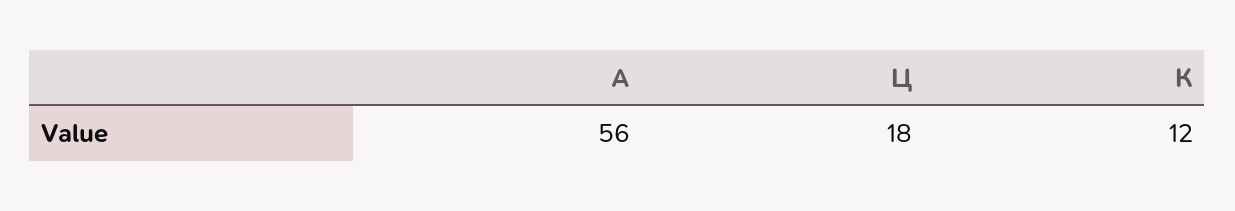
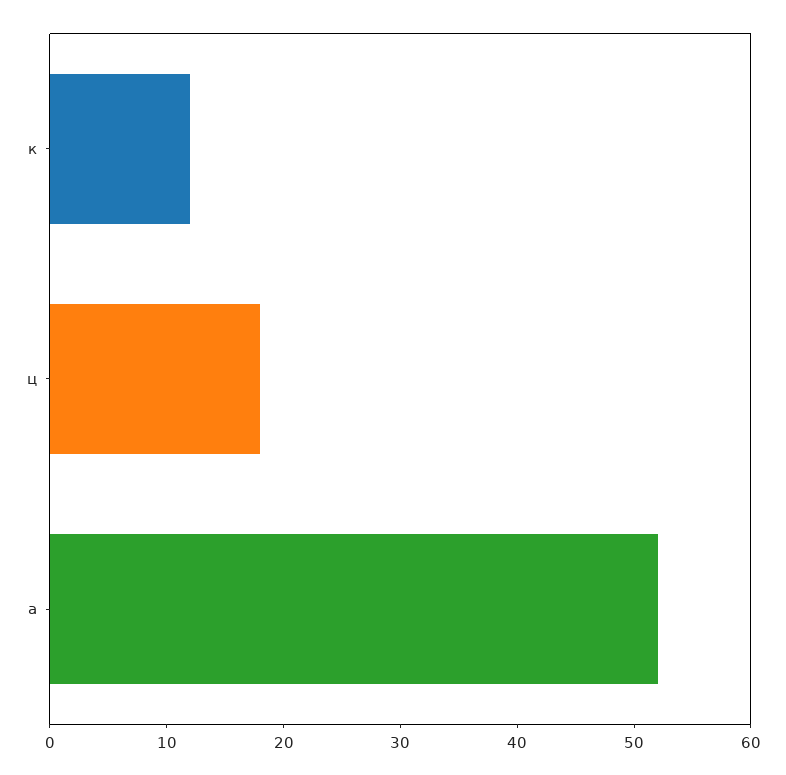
  {
-   "А": 56,
+   "А": 52,
    "Ц": 18,
    "К": 12
  }

